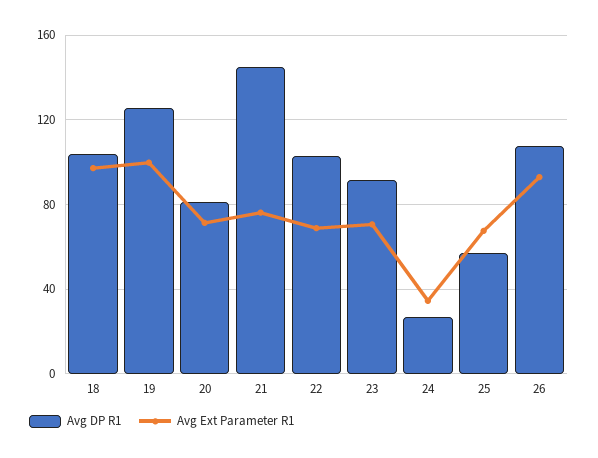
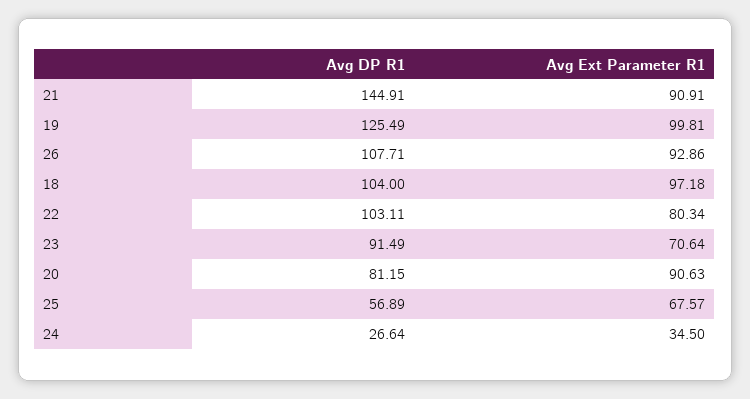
  {
    "Avg DP R1": {
      "18": 104,
      "19": 125.49,
      "20": 81.15,
      "21": 144.91,
      "22": 103.11,
      "23": 91.49,
      "24": 26.64,
      "25": 56.89,
      "26": 107.71
    },
    "Avg Ext Parameter R1": {
      "18": 97.18,
      "19": 99.81,
-     "20": 70,
+     "20": 90.63,
-     "21": 75,
+     "21": 90.91,
-     "22": 70,
+     "22": 80.34,
      "23": 70.64,
      "24": 34.5,
      "25": 67.57,
      "26": 92.86
    }
  }

